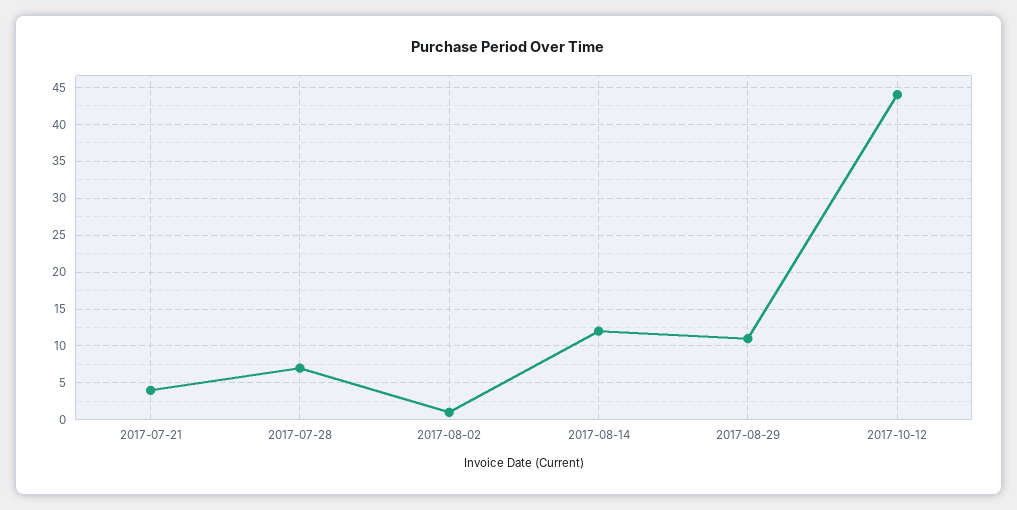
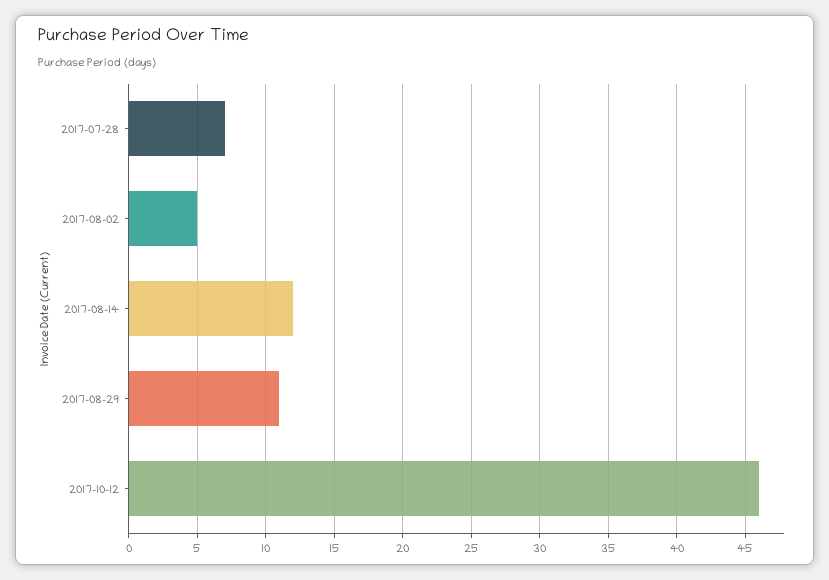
  {
-   "2017-07-21": 4,
    "2017-07-28": 7,
-   "2017-08-02": 1,
+   "2017-08-02": 5,
    "2017-08-14": 12,
    "2017-08-29": 11,
-   "2017-10-12": 44
+   "2017-10-12": 46
  }

